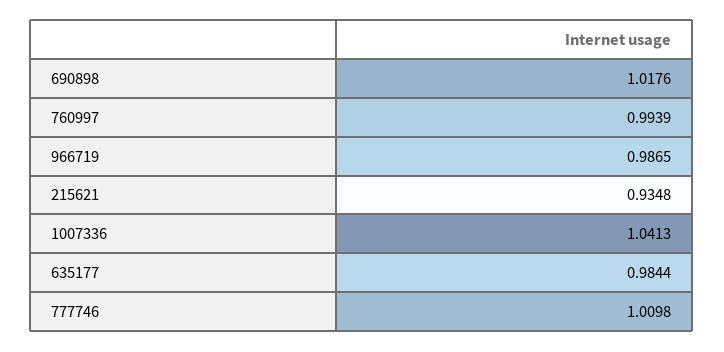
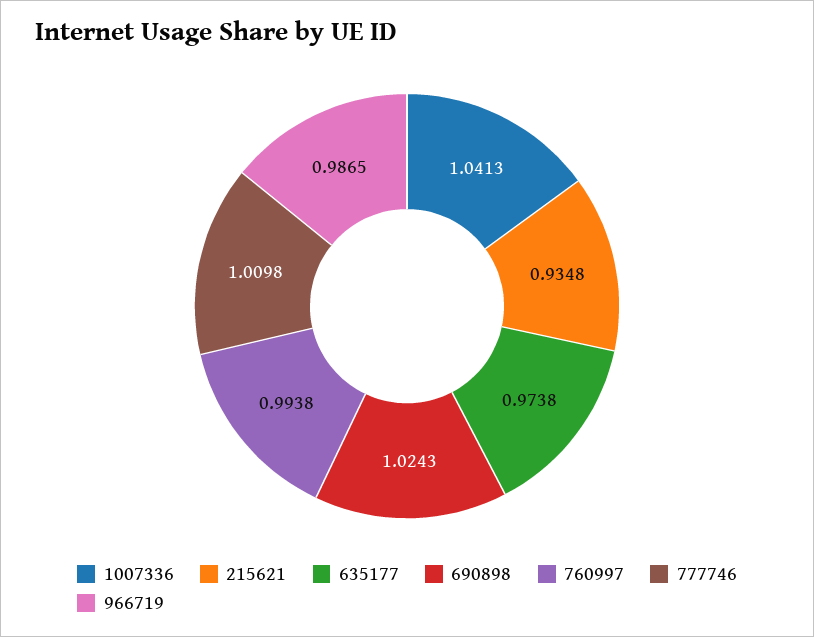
  {
-   "690898": 1.0176,
+   "690898": 1.0243,
-   "760997": 0.9939,
+   "760997": 0.9938,
    "966719": 0.9865,
    "215621": 0.9348,
    "1007336": 1.0413,
-   "635177": 0.9844,
+   "635177": 0.9738,
    "777746": 1.0098
  }

